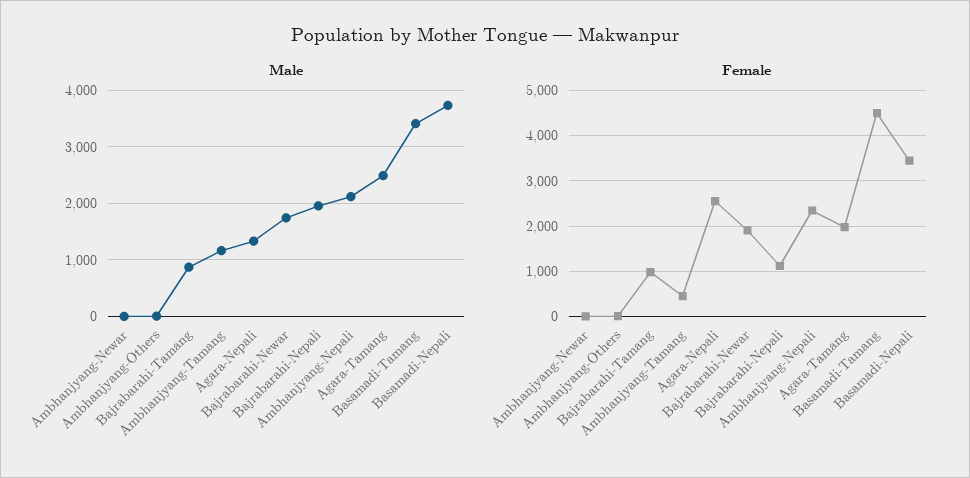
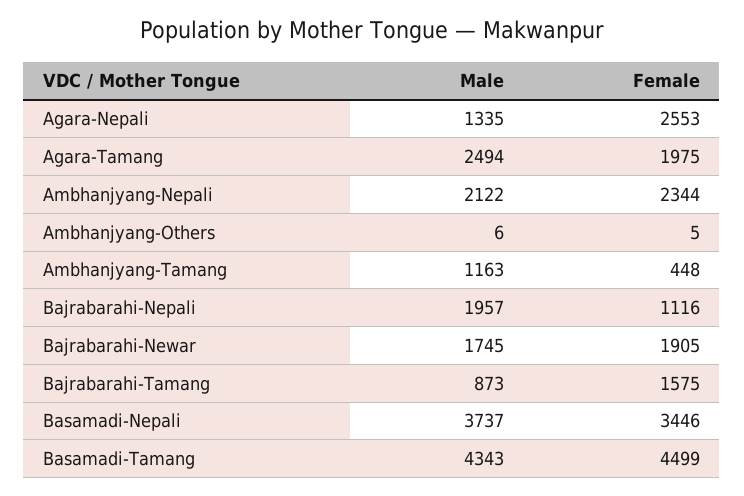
  {
    "Male": {
-     "Ambhanjyang-Newar": 0,
      "Ambhanjyang-Others": 6,
      "Bajrabarahi-Tamang": 873,
      "Ambhanjyang-Tamang": 1163,
      "Agara-Nepali": 1335,
      "Bajrabarahi-Newar": 1745,
      "Bajrabarahi-Nepali": 1957,
      "Ambhanjyang-Nepali": 2122,
      "Agara-Tamang": 2494,
-     "Basamadi-Tamang": 3400,
+     "Basamadi-Tamang": 4343,
      "Basamadi-Nepali": 3737
    },
    "Female": {
-     "Ambhanjyang-Newar": 0,
      "Ambhanjyang-Others": 5,
-     "Bajrabarahi-Tamang": 1000,
+     "Bajrabarahi-Tamang": 1575,
      "Ambhanjyang-Tamang": 448,
      "Agara-Nepali": 2553,
      "Bajrabarahi-Newar": 1905,
      "Bajrabarahi-Nepali": 1116,
      "Ambhanjyang-Nepali": 2344,
      "Agara-Tamang": 1975,
      "Basamadi-Tamang": 4499,
      "Basamadi-Nepali": 3446
    }
  }

